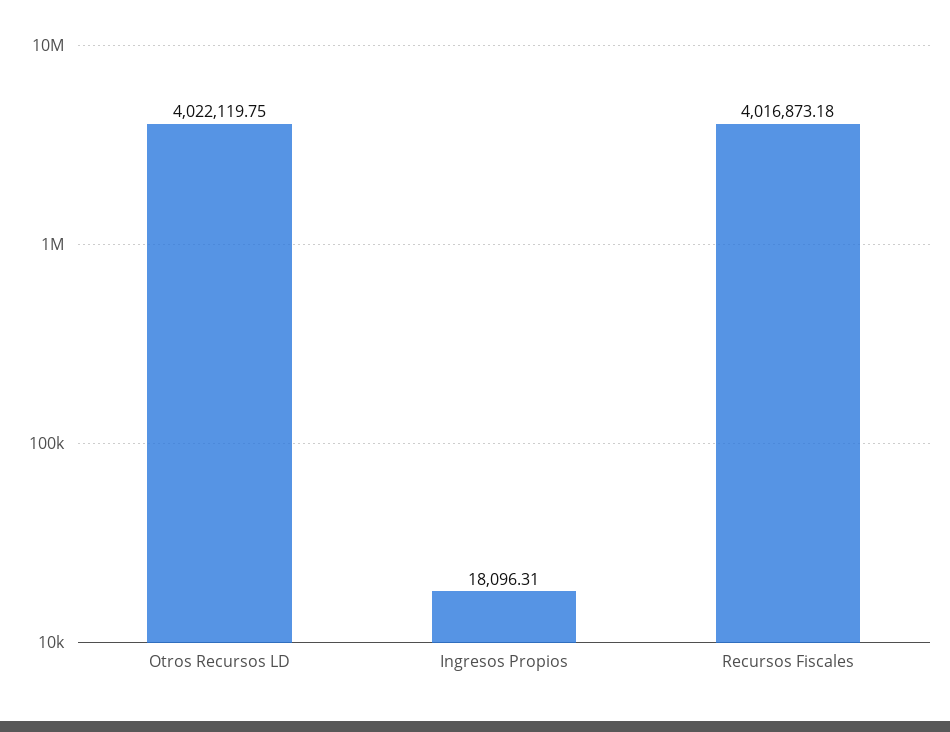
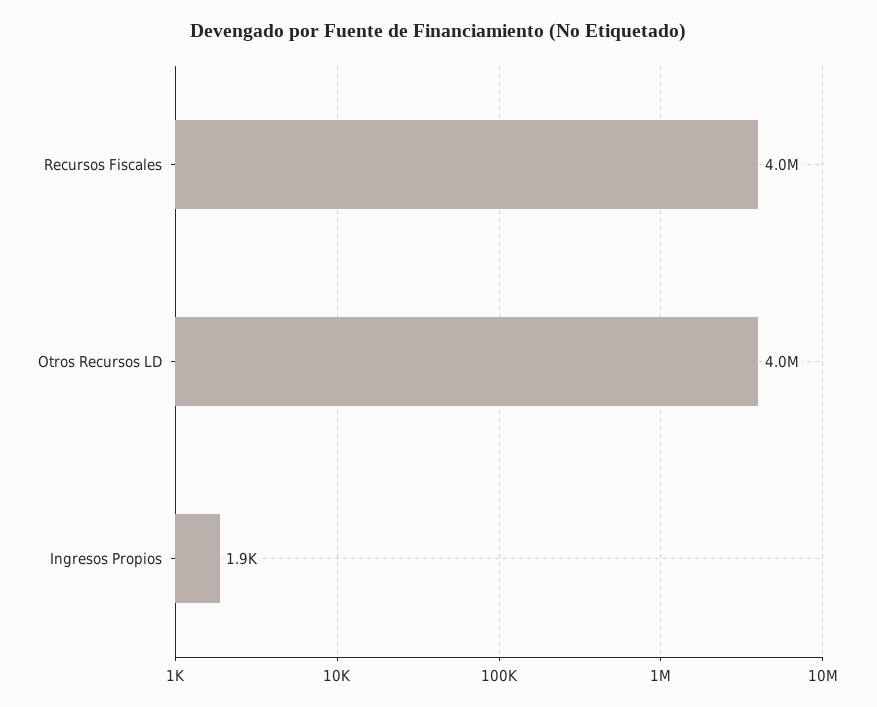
  {
    "Otros Recursos LD": 4022119.75,
-   "Ingresos Propios": 18096.31,
+   "Ingresos Propios": 1900,
    "Recursos Fiscales": 4016873.18
  }

